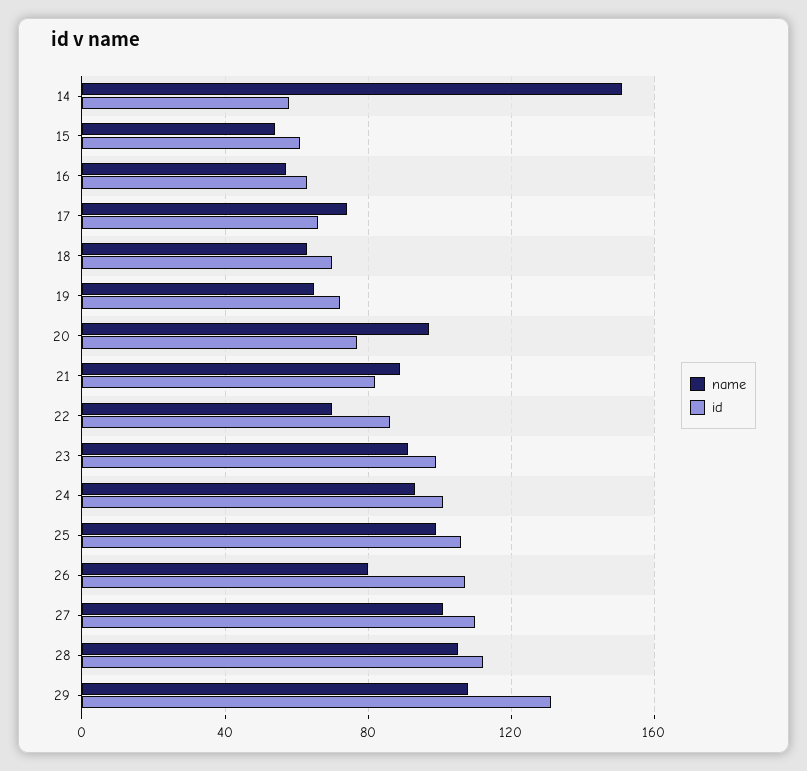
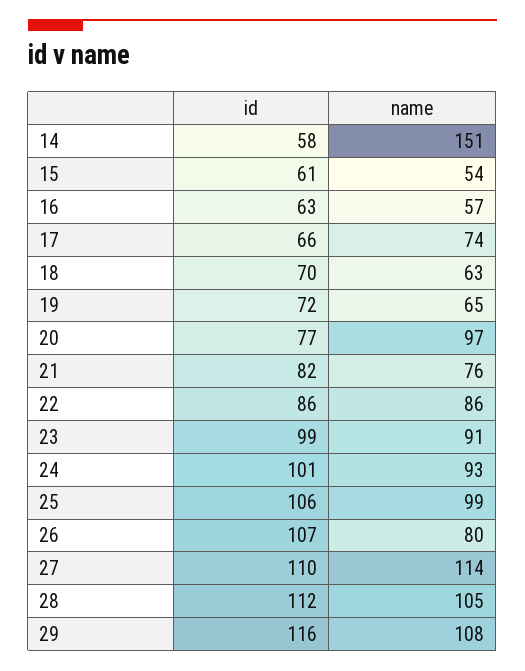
  {
    "name": {
      "14": 151,
      "15": 54,
      "16": 57,
      "17": 74,
      "18": 63,
      "19": 65,
      "20": 97,
-     "21": 90,
+     "21": 76,
-     "22": 70,
+     "22": 86,
      "23": 91,
      "24": 93,
      "25": 99,
      "26": 80,
-     "27": 100,
+     "27": 114,
      "28": 105,
      "29": 108
    },
    "id": {
      "14": 58,
      "15": 61,
      "16": 63,
      "17": 66,
      "18": 70,
      "19": 72,
      "20": 77,
      "21": 82,
      "22": 86,
      "23": 99,
      "24": 101,
      "25": 106,
      "26": 107,
      "27": 110,
      "28": 112,
-     "29": 130
+     "29": 116
    }
  }

